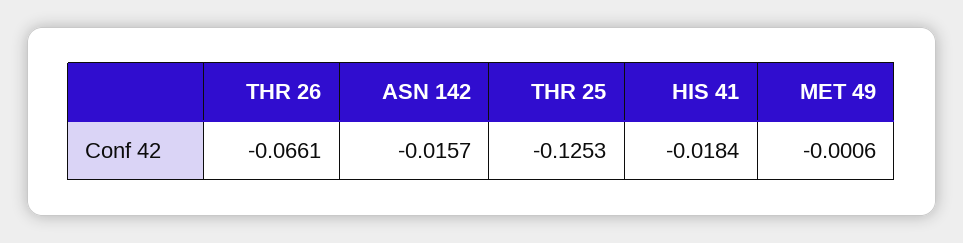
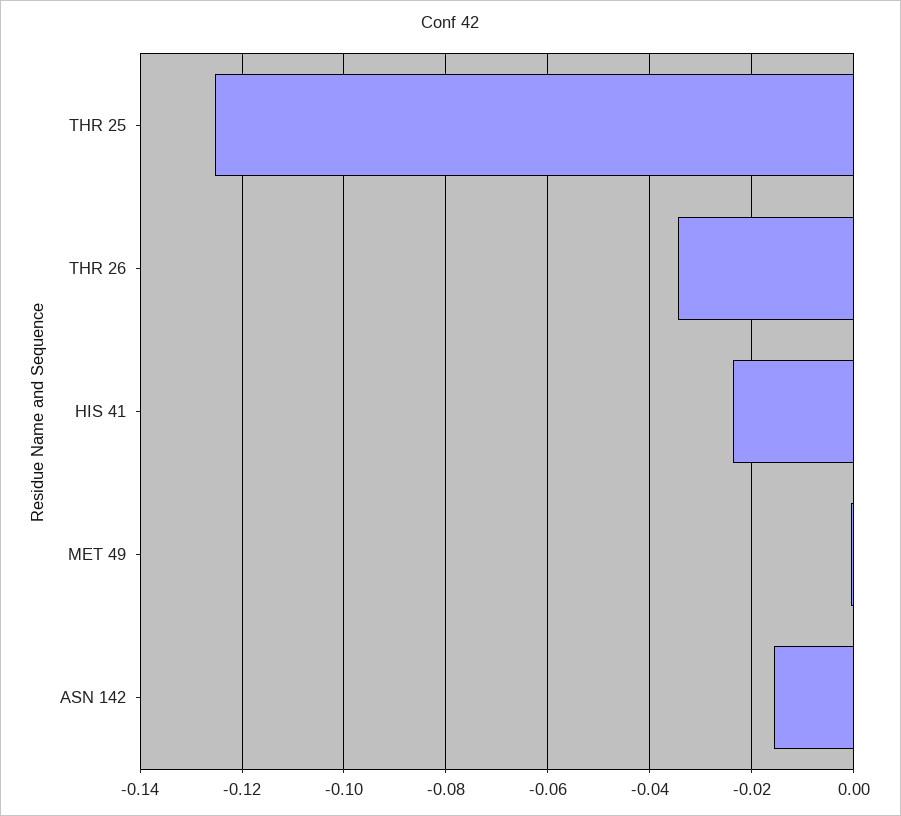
  {
-   "THR 26": -0.0661,
+   "THR 26": -0.034,
    "ASN 142": -0.0157,
    "THR 25": -0.1253,
-   "HIS 41": -0.0184,
+   "HIS 41": -0.024,
    "MET 49": -0.0006
  }

